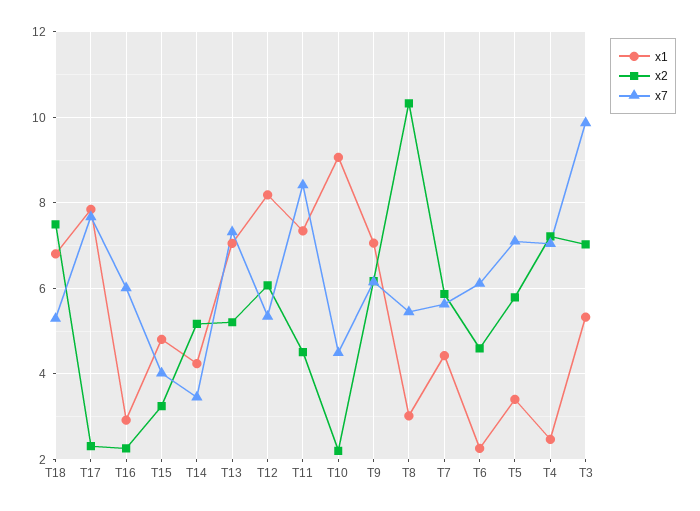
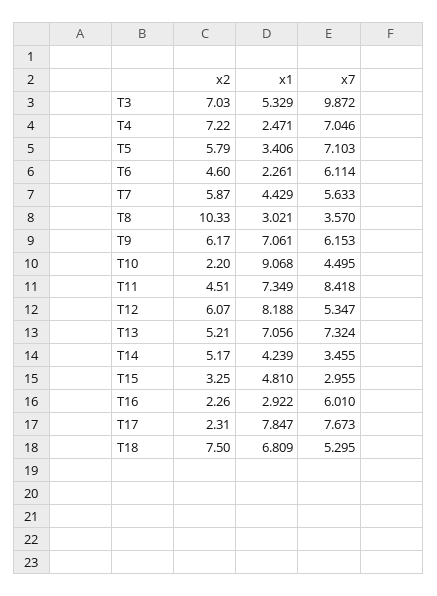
  {
    "x1": {
      "T18": 6.809,
      "T17": 7.847,
      "T16": 2.922,
      "T15": 4.81,
      "T14": 4.239,
      "T13": 7.056,
      "T12": 8.188,
      "T11": 7.349,
      "T10": 9.068,
      "T9": 7.061,
      "T8": 3.021,
      "T7": 4.429,
      "T6": 2.261,
      "T5": 3.406,
      "T4": 2.471,
      "T3": 5.329
    },
    "x2": {
      "T18": 7.5,
      "T17": 2.31,
      "T16": 2.26,
      "T15": 3.25,
      "T14": 5.17,
      "T13": 5.21,
      "T12": 6.07,
      "T11": 4.51,
      "T10": 2.2,
      "T9": 6.17,
      "T8": 10.33,
      "T7": 5.87,
      "T6": 4.6,
      "T5": 5.79,
      "T4": 7.22,
      "T3": 7.03
    },
    "x7": {
      "T18": 5.295,
      "T17": 7.673,
      "T16": 6.01,
-     "T15": 4,
+     "T15": 2.955,
      "T14": 3.455,
      "T13": 7.324,
      "T12": 5.347,
      "T11": 8.418,
      "T10": 4.495,
      "T9": 6.153,
-     "T8": 5.4,
+     "T8": 3.57,
      "T7": 5.633,
      "T6": 6.114,
      "T5": 7.103,
      "T4": 7.046,
      "T3": 9.872
    }
  }

